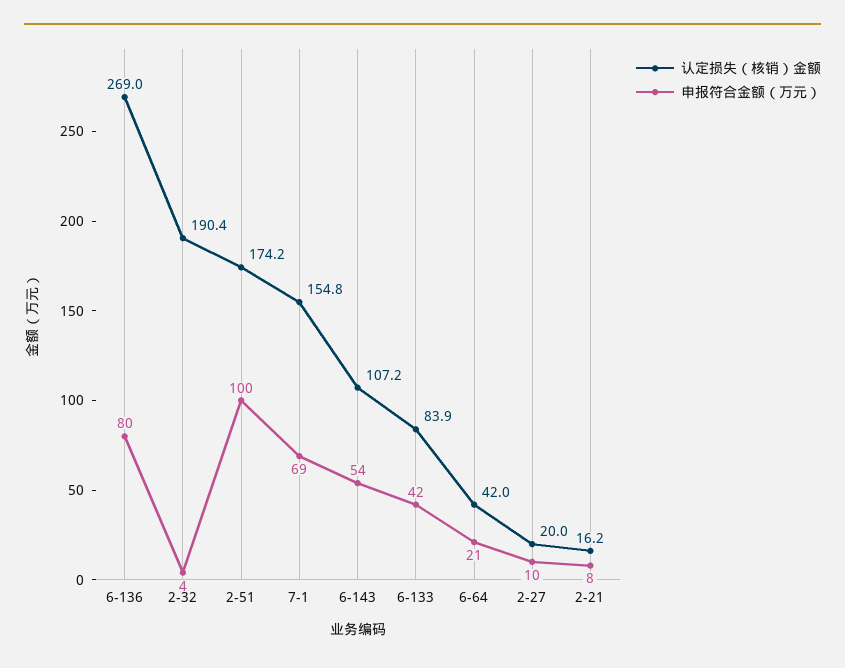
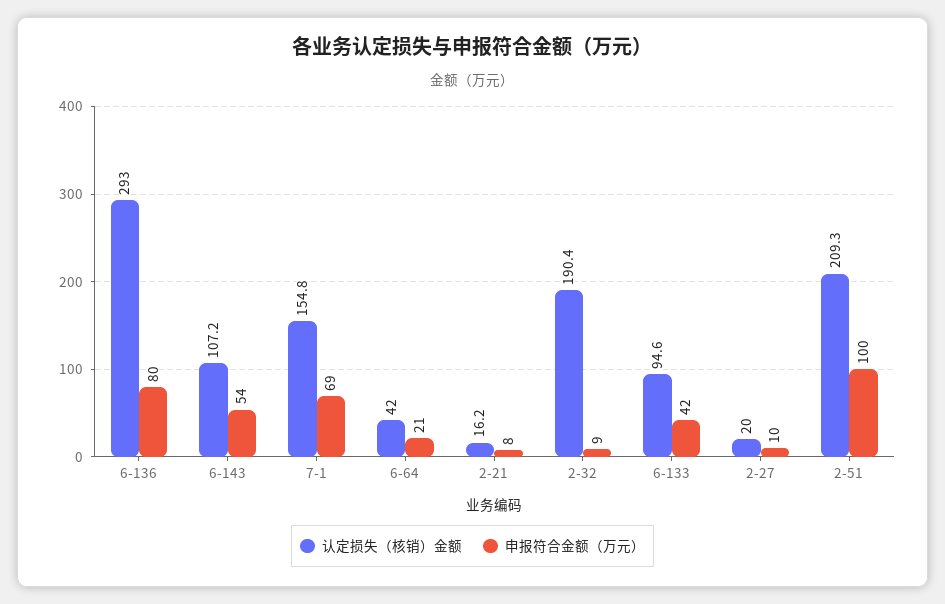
  {
    "认定损失（核销）金额": {
-     "6-136": 269,
+     "6-136": 293,
      "2-32": 190.4,
-     "2-51": 174.2,
+     "2-51": 209.3,
      "7-1": 154.8,
      "6-143": 107.2,
-     "6-133": 83.9,
+     "6-133": 94.6,
      "6-64": 42,
      "2-27": 20,
      "2-21": 16.2
    },
    "申报符合金额（万元）": {
      "6-136": 80,
-     "2-32": 4,
+     "2-32": 9,
      "2-51": 100,
      "7-1": 69,
      "6-143": 54,
      "6-133": 42,
      "6-64": 21,
      "2-27": 10,
      "2-21": 8
    }
  }

